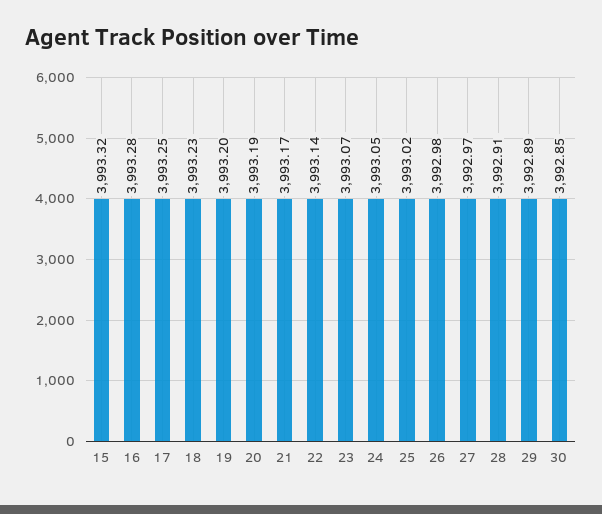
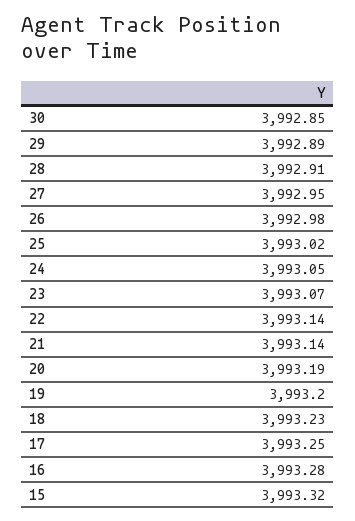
  {
    "15": 3993.32,
    "16": 3993.28,
    "17": 3993.25,
    "18": 3993.23,
    "19": 3993.2,
    "20": 3993.19,
-   "21": 3993.17,
+   "21": 3993.14,
    "22": 3993.14,
    "23": 3993.07,
    "24": 3993.05,
    "25": 3993.02,
    "26": 3992.98,
-   "27": 3992.97,
+   "27": 3992.95,
    "28": 3992.91,
    "29": 3992.89,
    "30": 3992.85
  }

